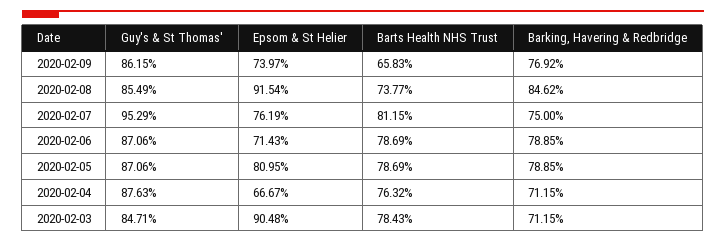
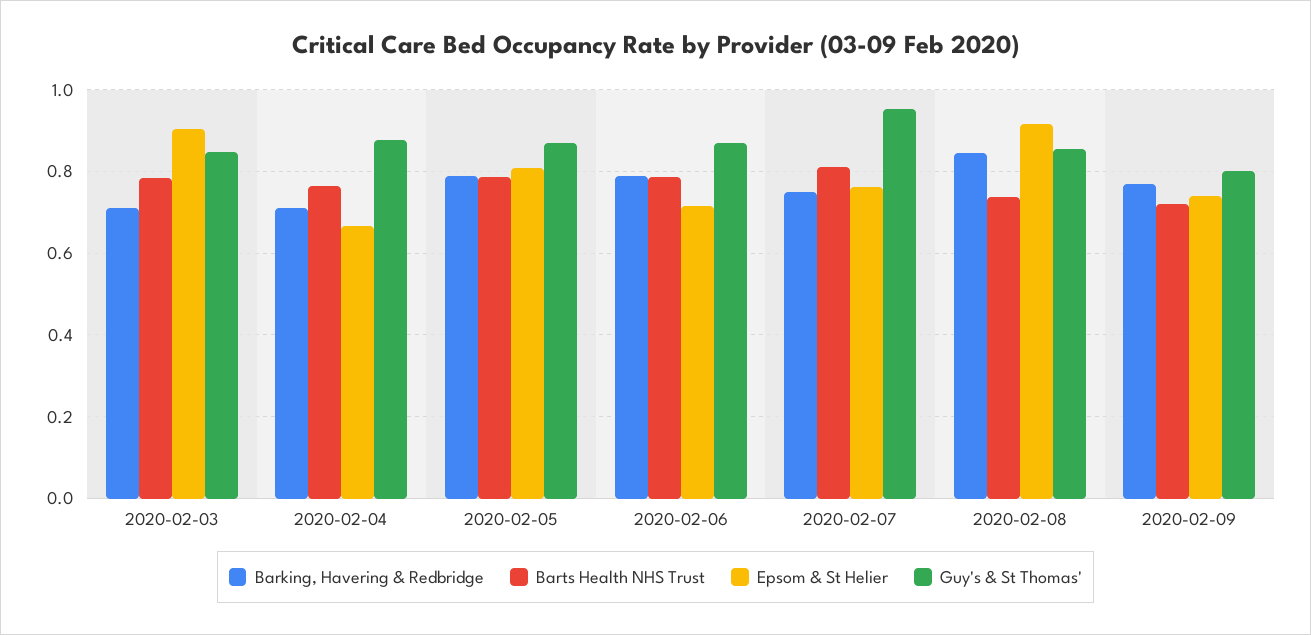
  {
    "Guy's & St Thomas'": {
-     "2020-02-09": 0.8615,
+     "2020-02-09": 0.8,
      "2020-02-08": 0.8549,
      "2020-02-07": 0.9529,
      "2020-02-06": 0.8706,
      "2020-02-05": 0.8706,
      "2020-02-04": 0.8763,
      "2020-02-03": 0.8471
    },
    "Epsom & St Helier": {
      "2020-02-09": 0.7397,
      "2020-02-08": 0.9154,
      "2020-02-07": 0.7619,
      "2020-02-06": 0.7143,
      "2020-02-05": 0.8095,
      "2020-02-04": 0.6667,
      "2020-02-03": 0.9048
    },
    "Barts Health NHS Trust": {
-     "2020-02-09": 0.6583,
+     "2020-02-09": 0.72,
      "2020-02-08": 0.7377,
      "2020-02-07": 0.8115,
      "2020-02-06": 0.7869,
      "2020-02-05": 0.7869,
      "2020-02-04": 0.7632,
      "2020-02-03": 0.7843
    },
    "Barking, Havering & Redbridge": {
      "2020-02-09": 0.7692,
      "2020-02-08": 0.8462,
      "2020-02-07": 0.75,
      "2020-02-06": 0.7885,
      "2020-02-05": 0.7885,
      "2020-02-04": 0.7115,
      "2020-02-03": 0.7115
    }
  }

